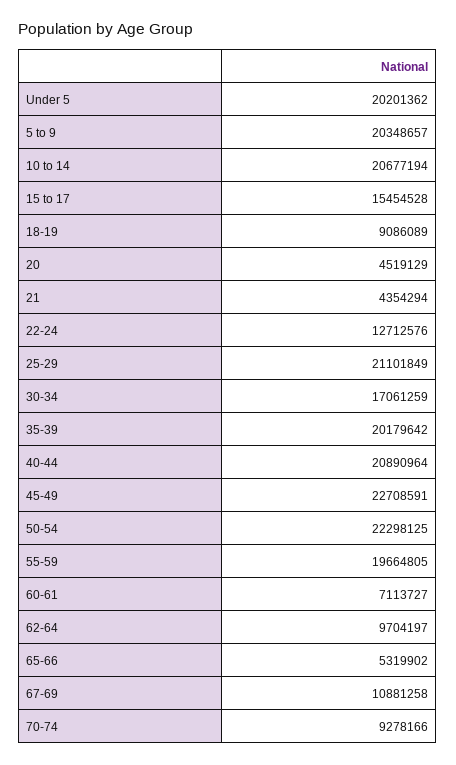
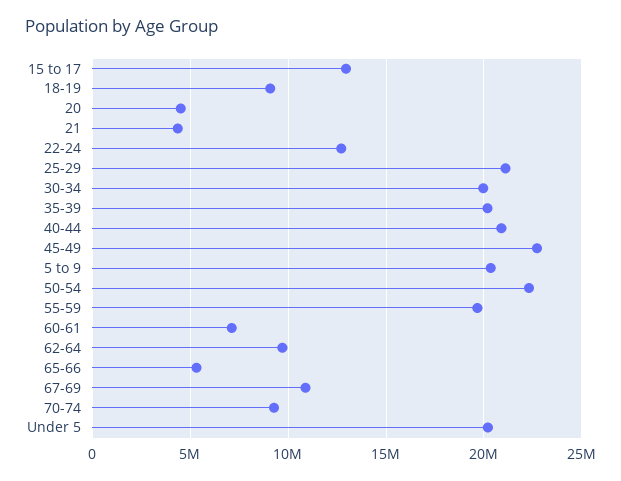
  {
    "Under 5": 20201362,
    "5 to 9": 20348657,
-   "10 to 14": 20677194,
-   "15 to 17": 15454528,
+   "15 to 17": 13000000,
    "18-19": 9086089,
    "20": 4519129,
    "21": 4354294,
    "22-24": 12712576,
    "25-29": 21101849,
-   "30-34": 17061259,
+   "30-34": 20000000,
    "35-39": 20179642,
    "40-44": 20890964,
    "45-49": 22708591,
    "50-54": 22298125,
    "55-59": 19664805,
    "60-61": 7113727,
    "62-64": 9704197,
    "65-66": 5319902,
    "67-69": 10881258,
    "70-74": 9278166
  }

